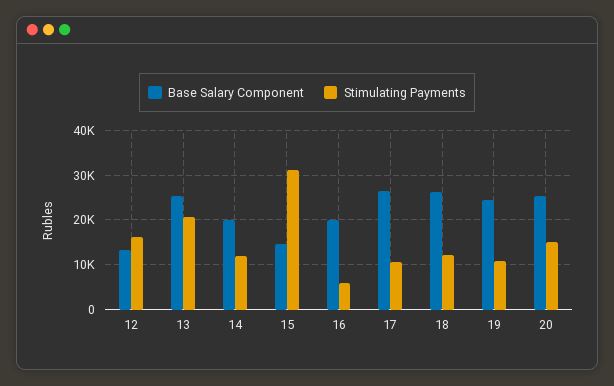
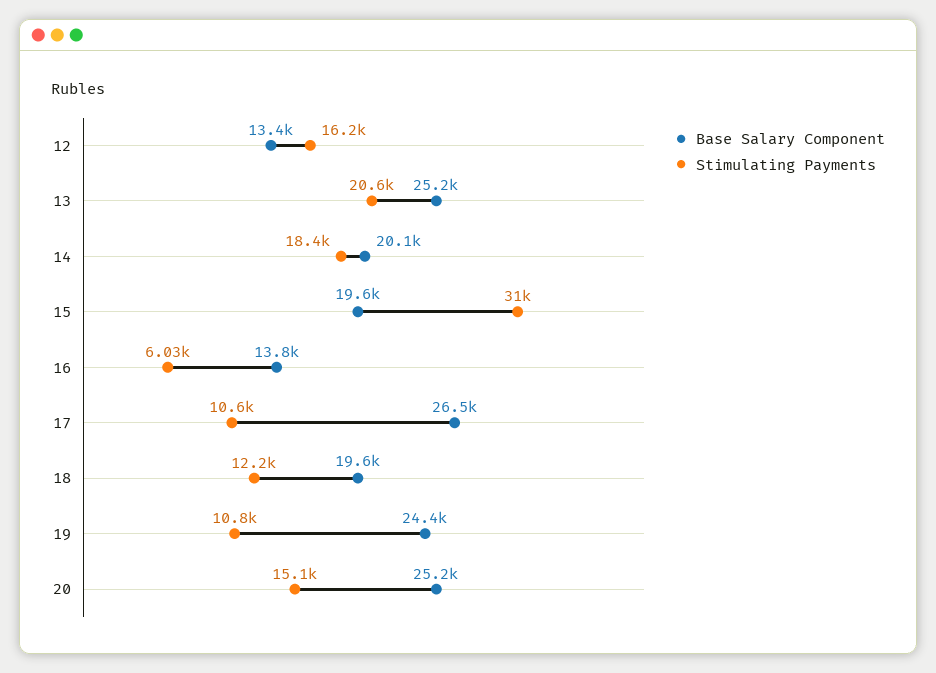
  {
    "Base Salary Component": {
      "12": 13400,
      "13": 25200,
      "14": 20100,
-     "15": 14000,
+     "15": 19600,
-     "16": 20000,
+     "16": 13800,
      "17": 26500,
-     "18": 26000,
+     "18": 19600,
      "19": 24400,
      "20": 25200
    },
    "Stimulating Payments": {
      "12": 16200,
      "13": 20600,
-     "14": 12000,
+     "14": 18400,
      "15": 31000,
      "16": 6030,
      "17": 10600,
      "18": 12200,
      "19": 10800,
      "20": 15100
    }
  }

